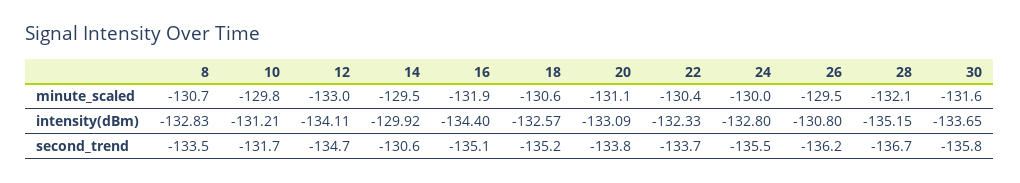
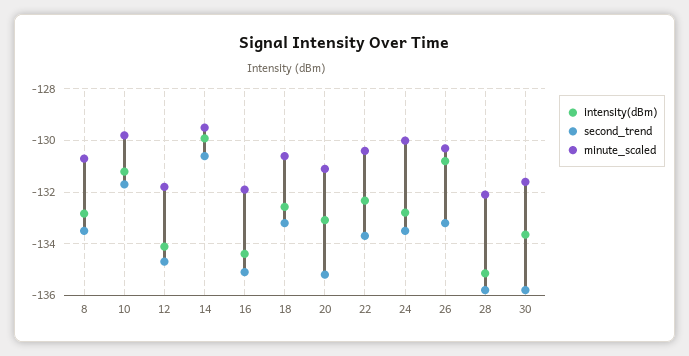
  {
    "minute_scaled": {
      "8": -130.7,
      "10": -129.8,
-     "12": -133,
+     "12": -131.75,
      "14": -129.5,
      "16": -131.9,
      "18": -130.6,
      "20": -131.1,
      "22": -130.4,
      "24": -130,
-     "26": -129.5,
+     "26": -130.25,
      "28": -132.1,
      "30": -131.6
    },
    "intensity(dBm)": {
      "8": -132.83,
      "10": -131.21,
      "12": -134.11,
      "14": -129.92,
      "16": -134.4,
      "18": -132.57,
      "20": -133.09,
      "22": -132.33,
      "24": -132.8,
      "26": -130.8,
      "28": -135.15,
      "30": -133.65
    },
    "second_trend": {
      "8": -133.5,
      "10": -131.7,
      "12": -134.7,
      "14": -130.6,
      "16": -135.1,
-     "18": -135.2,
+     "18": -133.25,
-     "20": -133.8,
+     "20": -135.25,
      "22": -133.7,
-     "24": -135.5,
+     "24": -133.5,
-     "26": -136.2,
+     "26": -133.25,
-     "28": -136.7,
+     "28": -135.75,
      "30": -135.8
    }
  }

